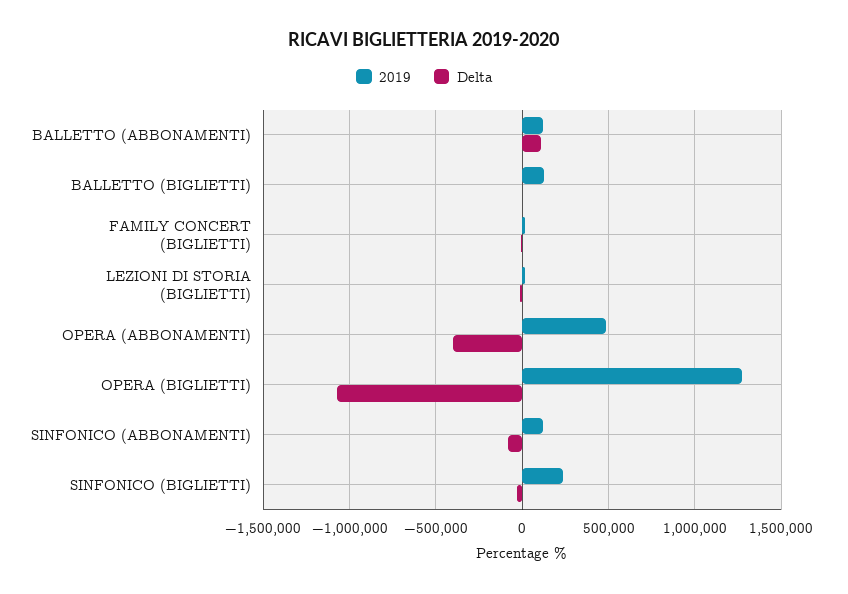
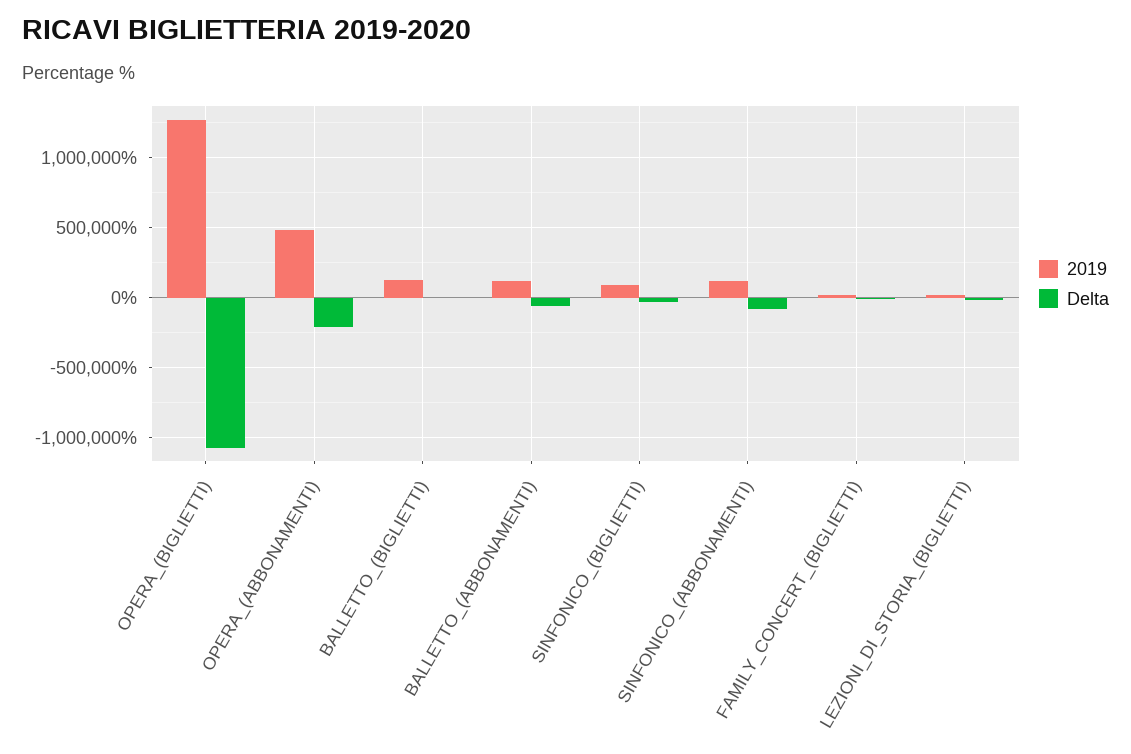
  {
    "2019": {
      "BALLETTO (ABBONAMENTI)": 100000,
      "BALLETTO (BIGLIETTI)": 150000,
      "FAMILY CONCERT (BIGLIETTI)": 0,
      "LEZIONI DI STORIA (BIGLIETTI)": 0,
      "OPERA (ABBONAMENTI)": 500000,
      "OPERA (BIGLIETTI)": 1250000,
      "SINFONICO (ABBONAMENTI)": 100000,
-     "SINFONICO (BIGLIETTI)": 250000
+     "SINFONICO (BIGLIETTI)": 100000
    },
    "Delta": {
-     "BALLETTO (ABBONAMENTI)": 100000,
+     "BALLETTO (ABBONAMENTI)": -50000,
      "BALLETTO (BIGLIETTI)": 0,
      "FAMILY CONCERT (BIGLIETTI)": 0,
      "LEZIONI DI STORIA (BIGLIETTI)": 0,
-     "OPERA (ABBONAMENTI)": -400000,
+     "OPERA (ABBONAMENTI)": -200000,
      "OPERA (BIGLIETTI)": -1050000,
      "SINFONICO (ABBONAMENTI)": -100000,
      "SINFONICO (BIGLIETTI)": -50000
    }
  }

